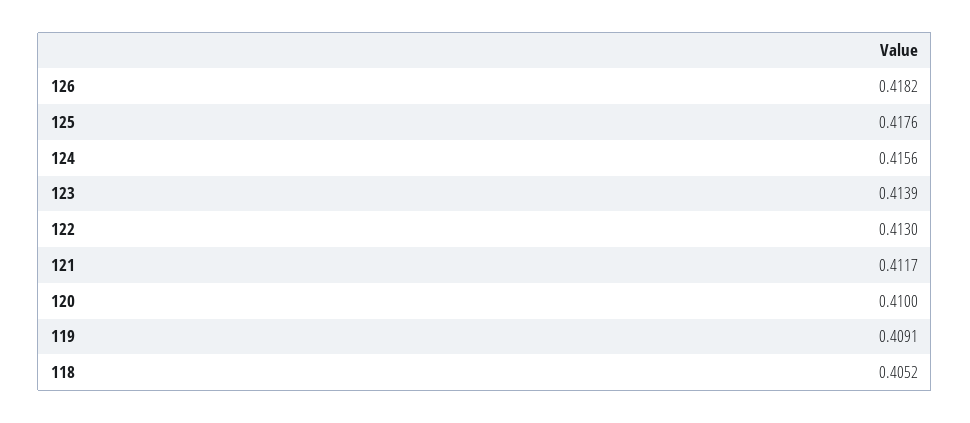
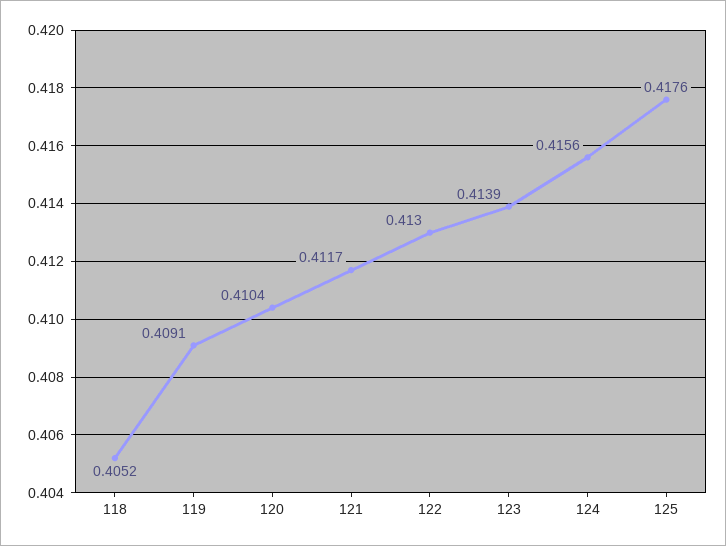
  {
-   "126": 0.4182,
    "125": 0.4176,
    "124": 0.4156,
    "123": 0.4139,
    "122": 0.413,
    "121": 0.4117,
-   "120": 0.41,
+   "120": 0.4104,
    "119": 0.4091,
    "118": 0.4052
  }

